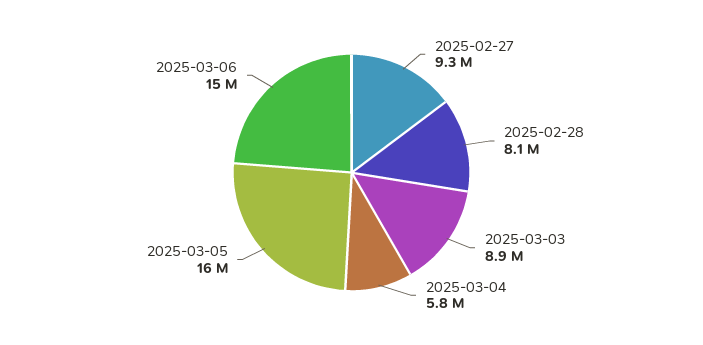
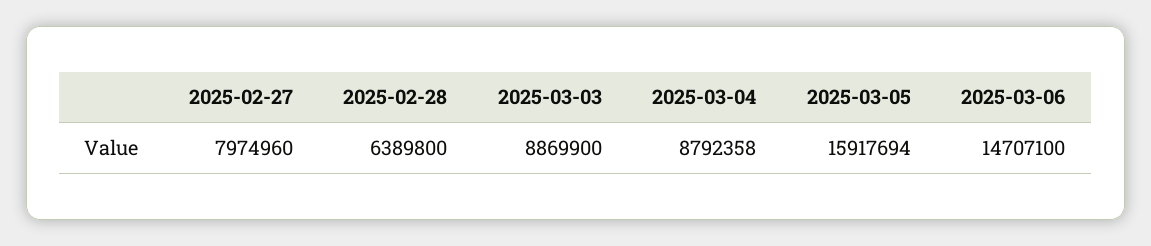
  {
-   "2025-02-27": 9300000,
+   "2025-02-27": 7974960,
-   "2025-02-28": 8100000,
+   "2025-02-28": 6389800,
    "2025-03-03": 8869900,
-   "2025-03-04": 5800000,
+   "2025-03-04": 8792358,
    "2025-03-05": 15917694,
    "2025-03-06": 14707100
  }

